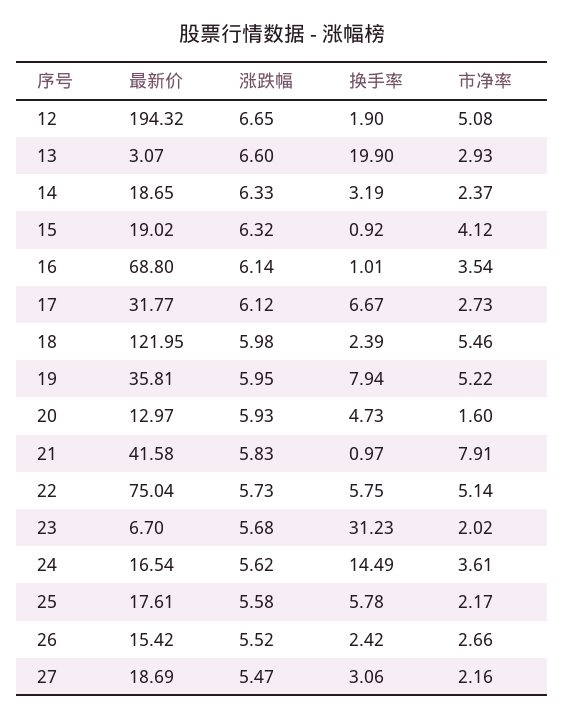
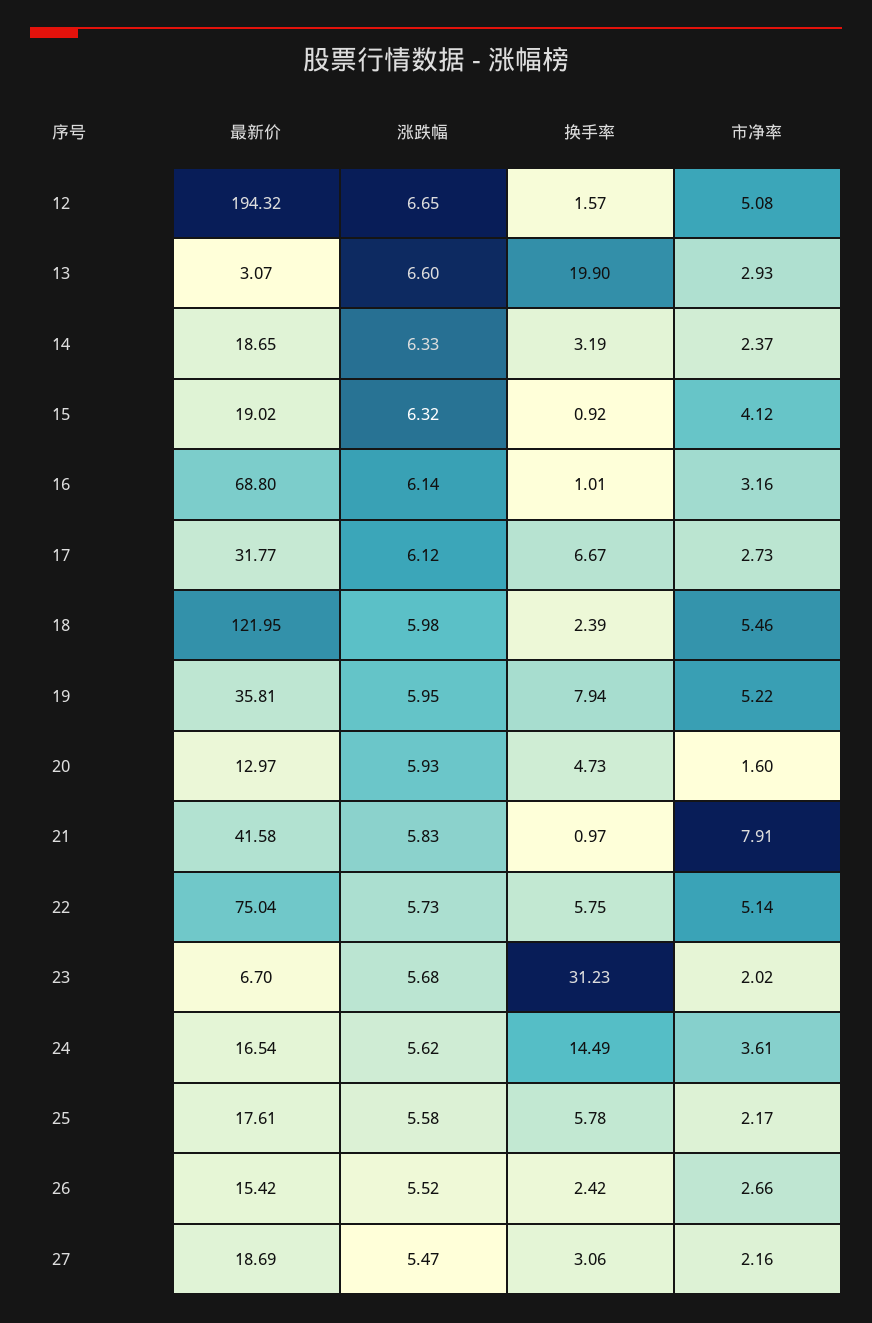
  {
    "最新价": {
      "12": 194.32,
      "13": 3.07,
      "14": 18.65,
      "15": 19.02,
      "16": 68.8,
      "17": 31.77,
      "18": 121.95,
      "19": 35.81,
      "20": 12.97,
      "21": 41.58,
      "22": 75.04,
      "23": 6.7,
      "24": 16.54,
      "25": 17.61,
      "26": 15.42,
      "27": 18.69
    },
    "涨跌幅": {
      "12": 6.65,
      "13": 6.6,
      "14": 6.33,
      "15": 6.32,
      "16": 6.14,
      "17": 6.12,
      "18": 5.98,
      "19": 5.95,
      "20": 5.93,
      "21": 5.83,
      "22": 5.73,
      "23": 5.68,
      "24": 5.62,
      "25": 5.58,
      "26": 5.52,
      "27": 5.47
    },
    "换手率": {
-     "12": 1.9,
+     "12": 1.57,
      "13": 19.9,
      "14": 3.19,
      "15": 0.92,
      "16": 1.01,
      "17": 6.67,
      "18": 2.39,
      "19": 7.94,
      "20": 4.73,
      "21": 0.97,
      "22": 5.75,
      "23": 31.23,
      "24": 14.49,
      "25": 5.78,
      "26": 2.42,
      "27": 3.06
    },
    "市净率": {
      "12": 5.08,
      "13": 2.93,
      "14": 2.37,
      "15": 4.12,
-     "16": 3.54,
+     "16": 3.16,
      "17": 2.73,
      "18": 5.46,
      "19": 5.22,
      "20": 1.6,
      "21": 7.91,
      "22": 5.14,
      "23": 2.02,
      "24": 3.61,
      "25": 2.17,
      "26": 2.66,
      "27": 2.16
    }
  }

